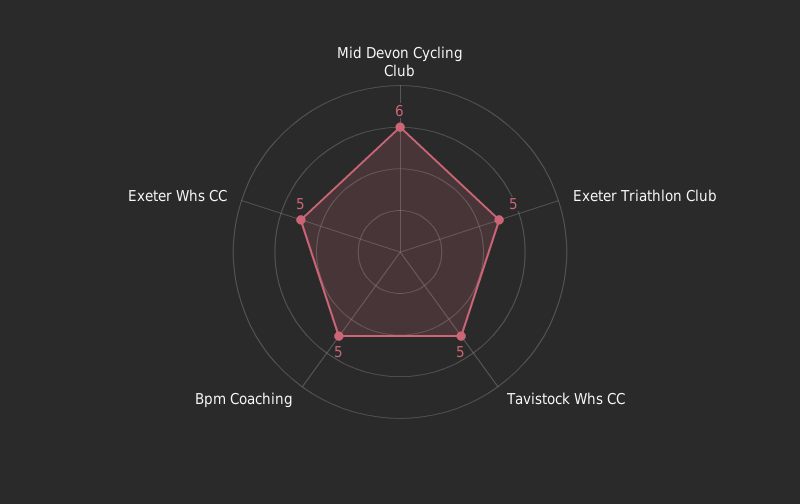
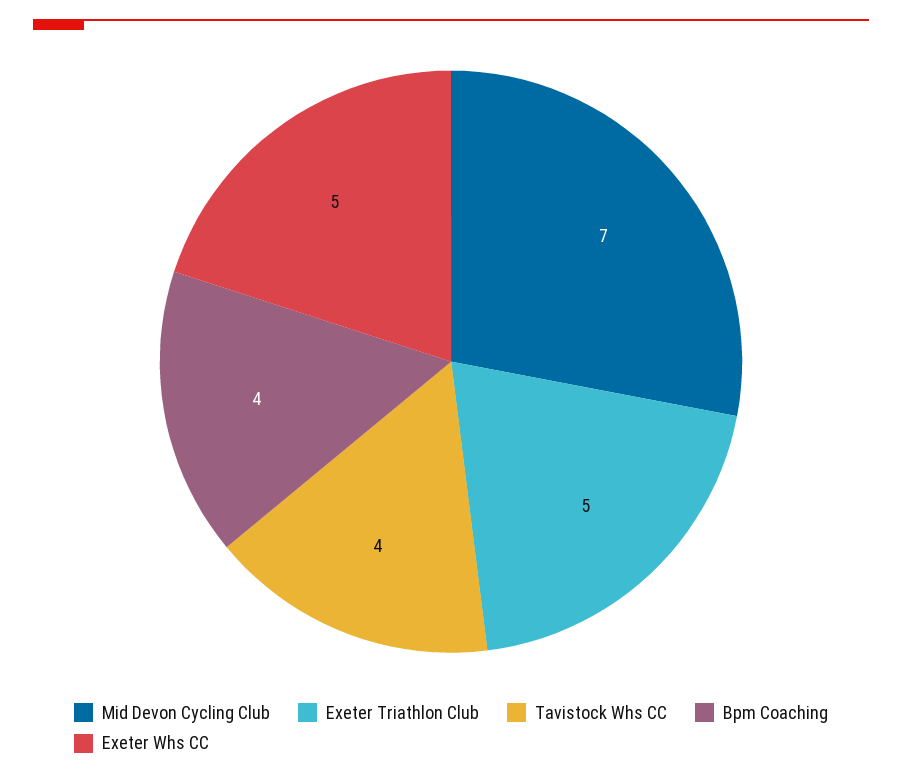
  {
-   "Mid Devon Cycling Club": 6,
+   "Mid Devon Cycling Club": 7,
    "Exeter Triathlon Club": 5,
-   "Tavistock Whs CC": 5,
+   "Tavistock Whs CC": 4,
-   "Bpm Coaching": 5,
+   "Bpm Coaching": 4,
    "Exeter Whs CC": 5
  }

